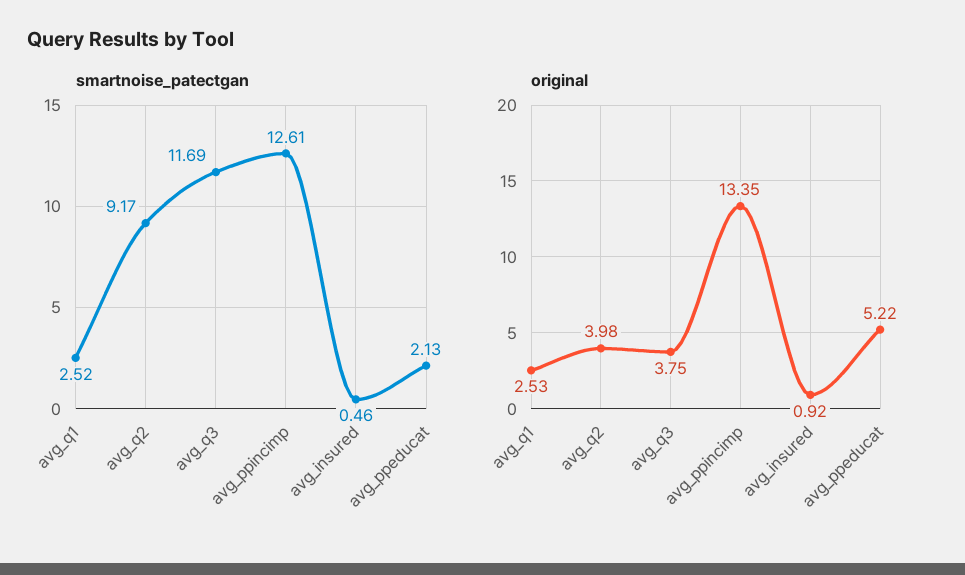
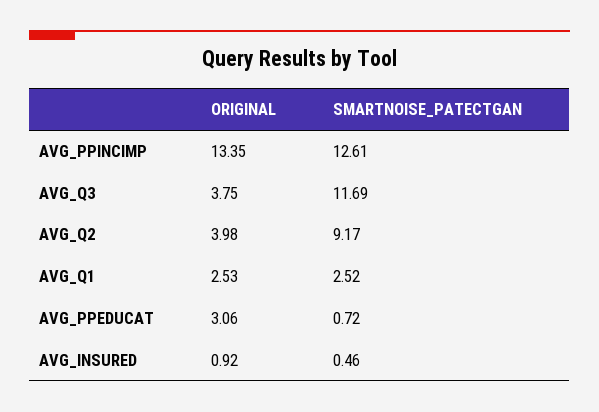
  {
    "smartnoise_patectgan": {
      "avg_q1": 2.52,
      "avg_q2": 9.17,
      "avg_q3": 11.69,
      "avg_ppincimp": 12.61,
      "avg_insured": 0.46,
-     "avg_ppeducat": 2.13
+     "avg_ppeducat": 0.72
    },
    "original": {
      "avg_q1": 2.53,
      "avg_q2": 3.98,
      "avg_q3": 3.75,
      "avg_ppincimp": 13.35,
      "avg_insured": 0.92,
-     "avg_ppeducat": 5.22
+     "avg_ppeducat": 3.06
    }
  }

